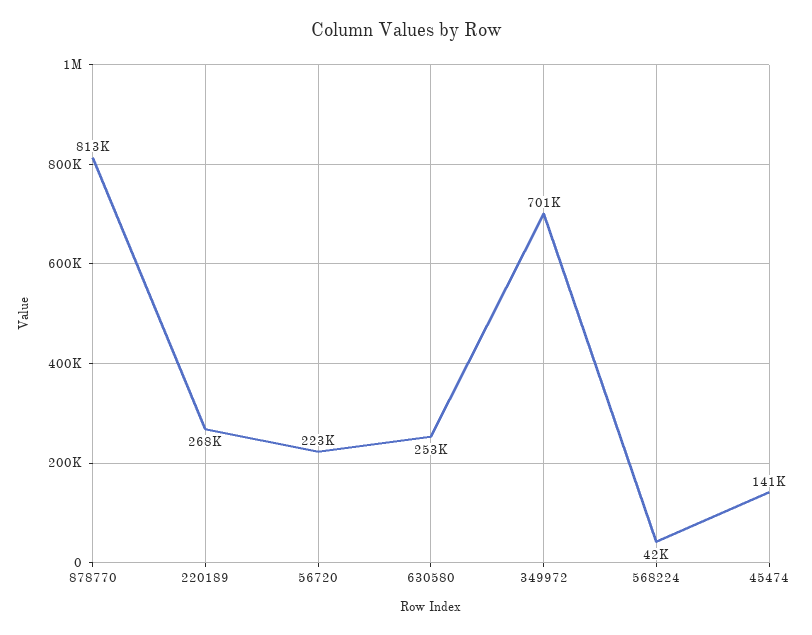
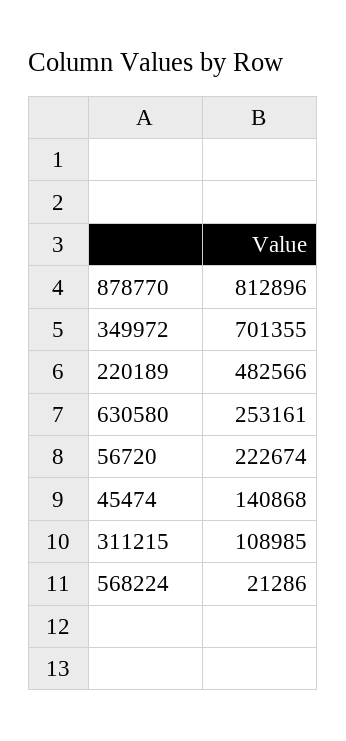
  {
    "878770": 812896,
-   "220189": 268000,
+   "220189": 482566,
    "56720": 222674,
    "630580": 253161,
    "349972": 701355,
-   "568224": 42000,
+   "568224": 21286,
-   "45474": 140868
+   "45474": 140868,
+   "311215": 108985
  }

